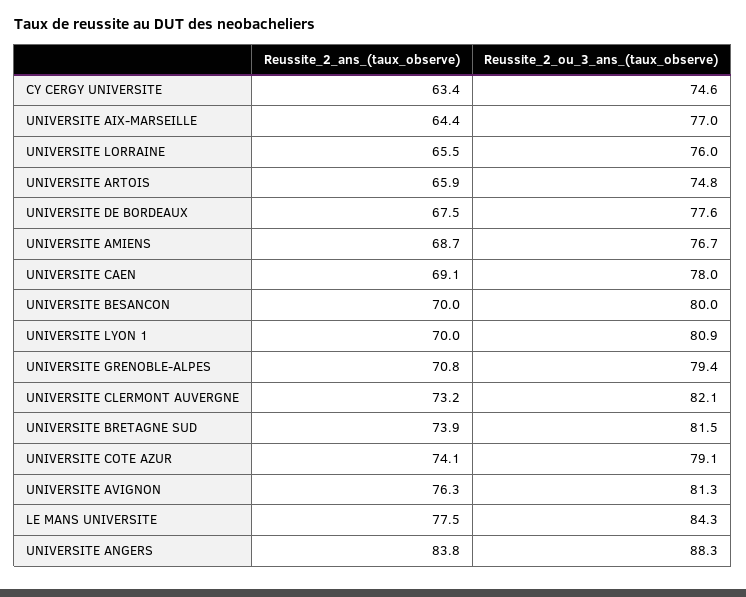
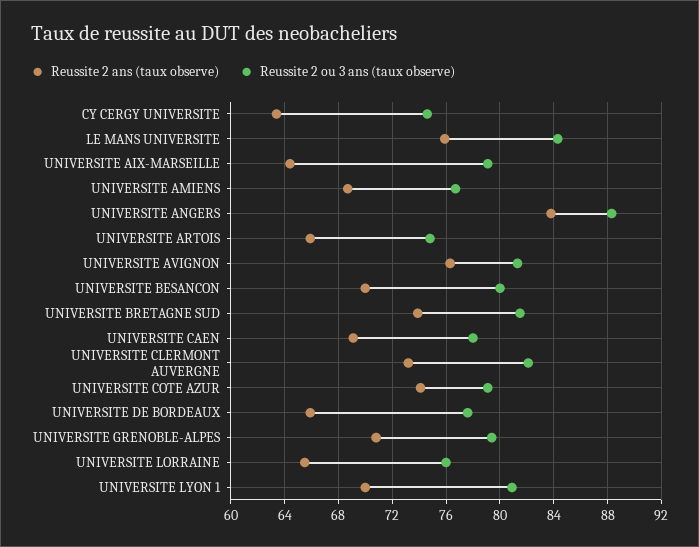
  {
    "Reussite_2_ans_(taux_observe)": {
      "CY CERGY UNIVERSITE": 63.4,
      "UNIVERSITE AIX-MARSEILLE": 64.4,
      "UNIVERSITE LORRAINE": 65.5,
      "UNIVERSITE ARTOIS": 65.9,
-     "UNIVERSITE DE BORDEAUX": 67.5,
+     "UNIVERSITE DE BORDEAUX": 66,
      "UNIVERSITE AMIENS": 68.7,
      "UNIVERSITE CAEN": 69.1,
      "UNIVERSITE BESANCON": 70,
      "UNIVERSITE LYON 1": 70,
      "UNIVERSITE GRENOBLE-ALPES": 70.8,
      "UNIVERSITE CLERMONT AUVERGNE": 73.2,
      "UNIVERSITE BRETAGNE SUD": 73.9,
      "UNIVERSITE COTE AZUR": 74.1,
      "UNIVERSITE AVIGNON": 76.3,
-     "LE MANS UNIVERSITE": 77.5,
+     "LE MANS UNIVERSITE": 76,
      "UNIVERSITE ANGERS": 83.8
    },
    "Reussite_2_ou_3_ans_(taux_observe)": {
      "CY CERGY UNIVERSITE": 74.6,
-     "UNIVERSITE AIX-MARSEILLE": 77,
+     "UNIVERSITE AIX-MARSEILLE": 79,
      "UNIVERSITE LORRAINE": 76,
      "UNIVERSITE ARTOIS": 74.8,
      "UNIVERSITE DE BORDEAUX": 77.6,
      "UNIVERSITE AMIENS": 76.7,
      "UNIVERSITE CAEN": 78,
      "UNIVERSITE BESANCON": 80,
      "UNIVERSITE LYON 1": 80.9,
      "UNIVERSITE GRENOBLE-ALPES": 79.4,
      "UNIVERSITE CLERMONT AUVERGNE": 82.1,
      "UNIVERSITE BRETAGNE SUD": 81.5,
      "UNIVERSITE COTE AZUR": 79.1,
      "UNIVERSITE AVIGNON": 81.3,
      "LE MANS UNIVERSITE": 84.3,
      "UNIVERSITE ANGERS": 88.3
    }
  }

